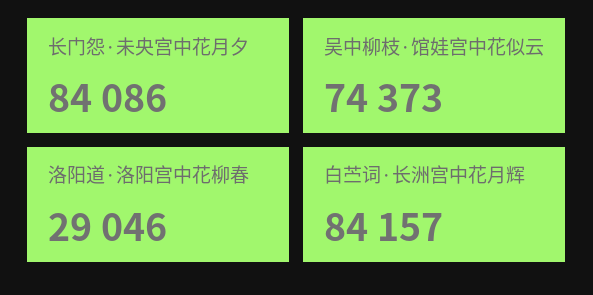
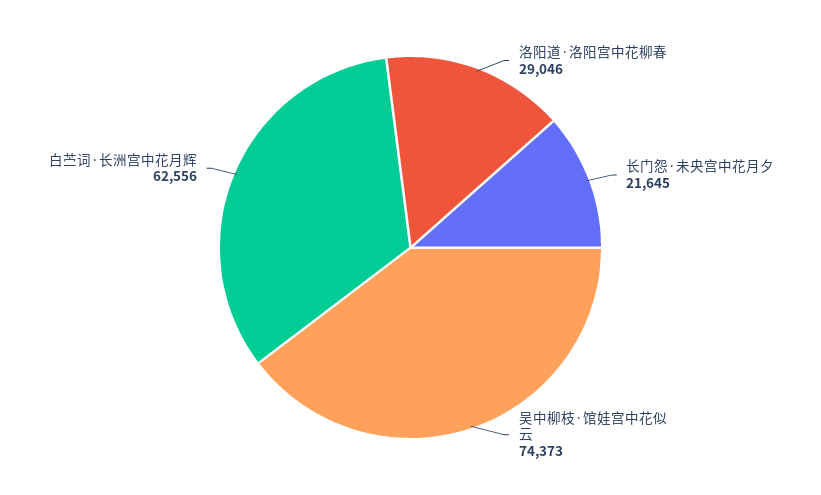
  {
-   "长门怨·未央宫中花月夕": 84086,
+   "长门怨·未央宫中花月夕": 21645,
    "吴中柳枝·馆娃宫中花似云": 74373,
    "洛阳道·洛阳宫中花柳春": 29046,
-   "白苎词·长洲宫中花月辉": 84157
+   "白苎词·长洲宫中花月辉": 62556
  }

